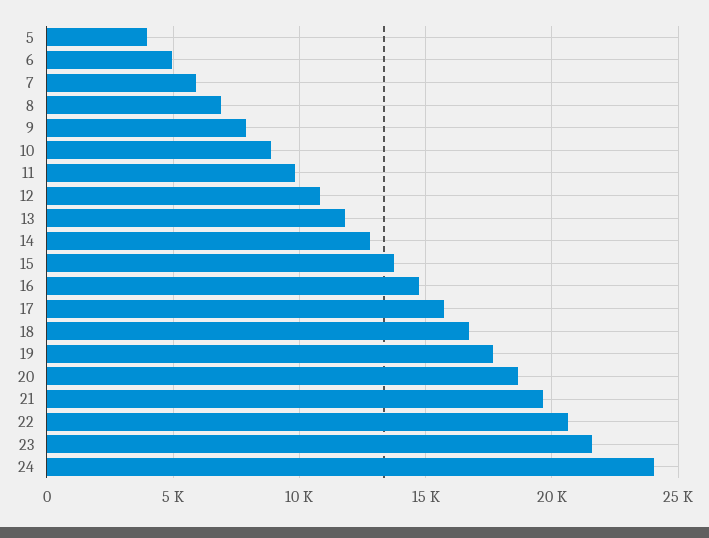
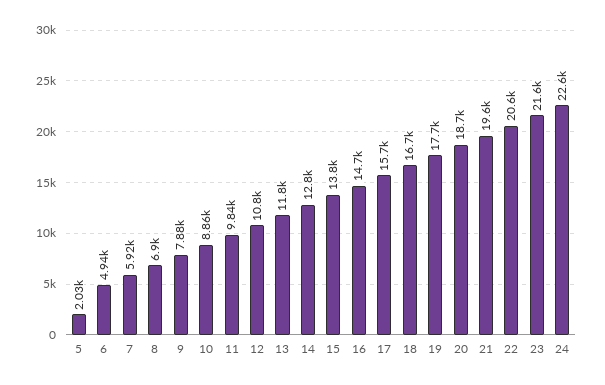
  {
-   "5": 4000,
+   "5": 2030,
    "6": 4940,
    "7": 5920,
    "8": 6900,
    "9": 7880,
    "10": 8860,
    "11": 9840,
    "12": 10800,
    "13": 11800,
    "14": 12800,
    "15": 13800,
    "16": 14700,
    "17": 15700,
    "18": 16700,
    "19": 17700,
    "20": 18700,
    "21": 19600,
    "22": 20600,
    "23": 21600,
-   "24": 24000
+   "24": 22600
  }

